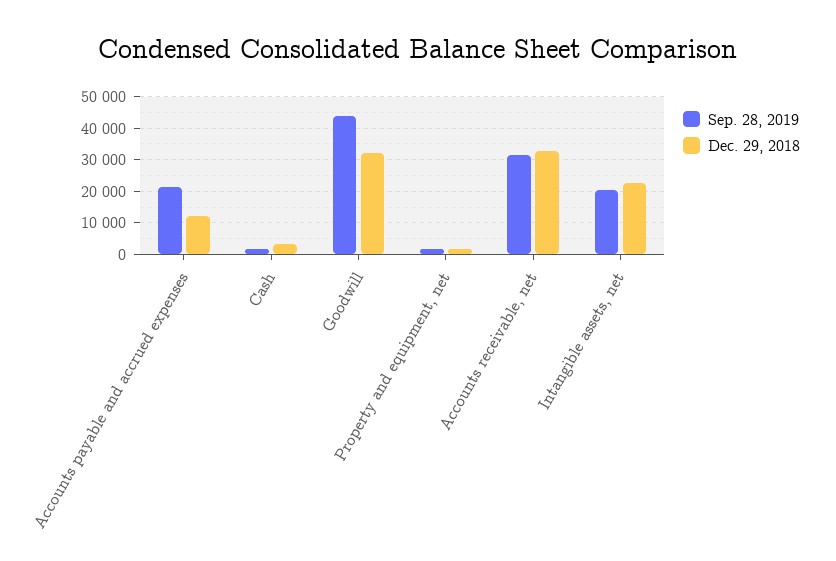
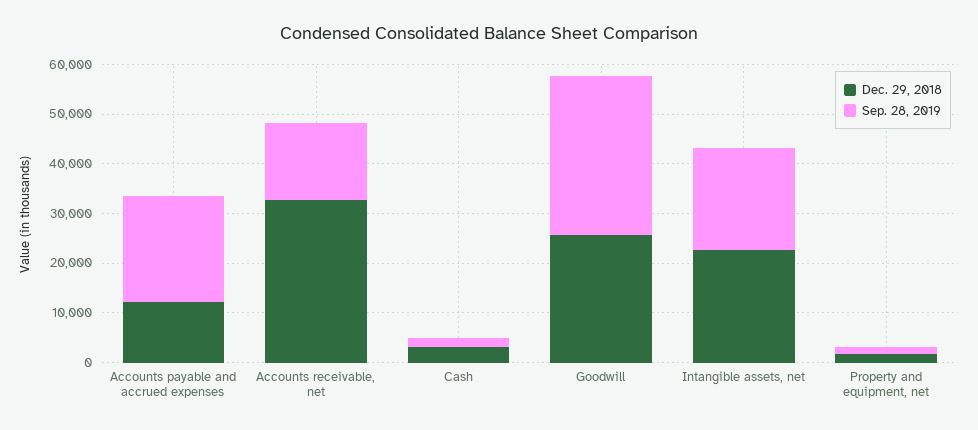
  {
    "Sep. 28, 2019": {
      "Accounts payable and accrued expenses": 22000,
      "Cash": 2000,
-     "Goodwill": 44000,
+     "Goodwill": 32000,
      "Property and equipment, net": 2000,
-     "Accounts receivable, net": 32000,
+     "Accounts receivable, net": 16000,
      "Intangible assets, net": 20000
    },
    "Dec. 29, 2018": {
      "Accounts payable and accrued expenses": 12000,
      "Cash": 4000,
-     "Goodwill": 32000,
+     "Goodwill": 26000,
      "Property and equipment, net": 2000,
      "Accounts receivable, net": 32000,
      "Intangible assets, net": 22000
    }
  }

